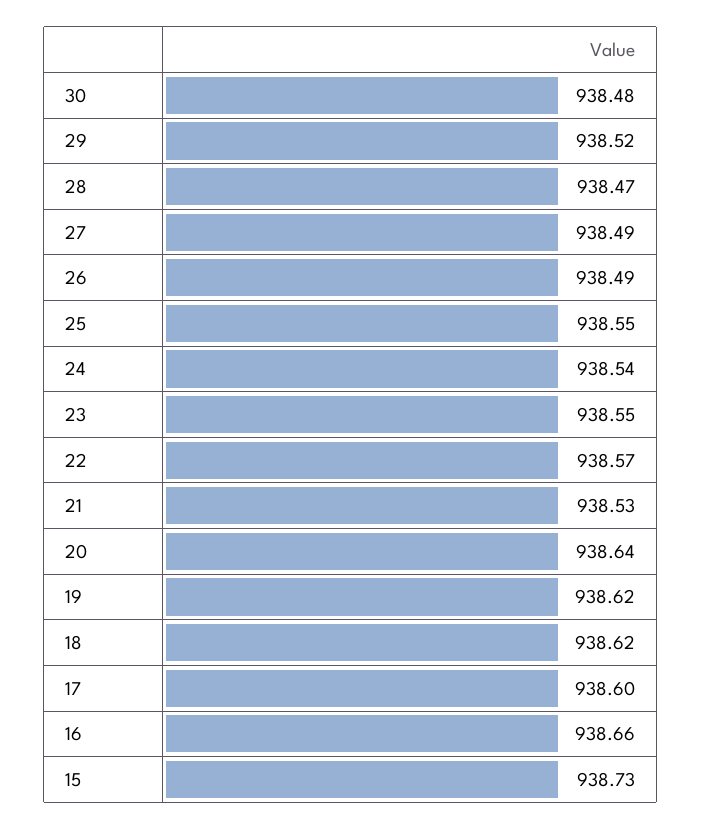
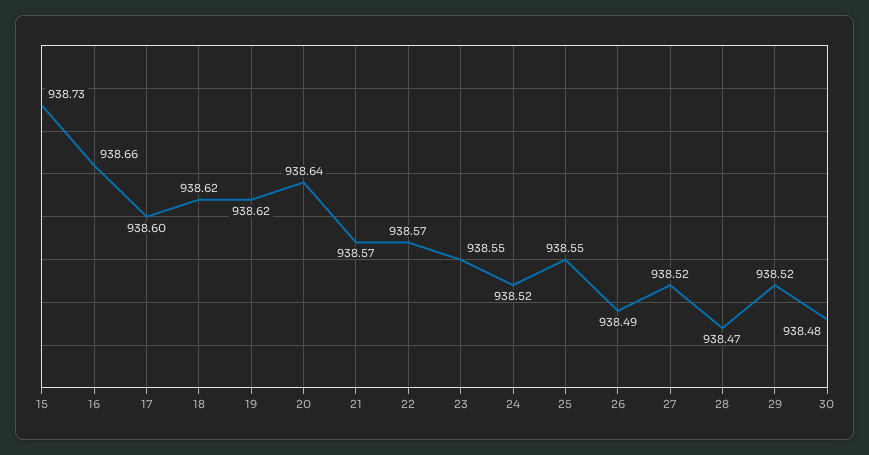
  {
    "30": 938.48,
    "29": 938.52,
    "28": 938.47,
-   "27": 938.49,
+   "27": 938.52,
    "26": 938.49,
    "25": 938.55,
-   "24": 938.54,
+   "24": 938.52,
    "23": 938.55,
    "22": 938.57,
-   "21": 938.53,
+   "21": 938.57,
    "20": 938.64,
    "19": 938.62,
    "18": 938.62,
    "17": 938.6,
    "16": 938.66,
    "15": 938.73
  }

